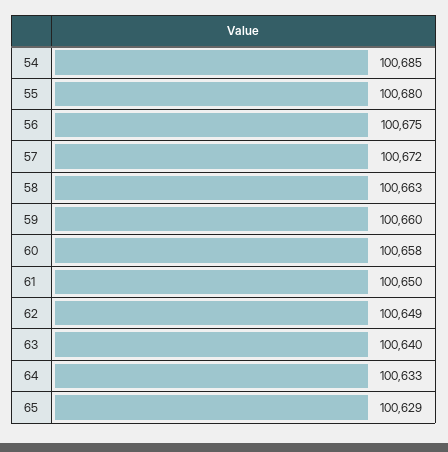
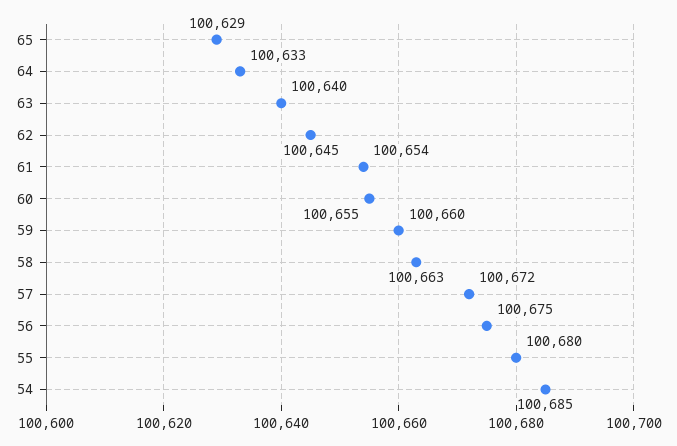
  {
    "54": 100685,
    "55": 100680,
    "56": 100675,
    "57": 100672,
    "58": 100663,
    "59": 100660,
-   "60": 100658,
+   "60": 100655,
-   "61": 100650,
+   "61": 100654,
-   "62": 100649,
+   "62": 100645,
    "63": 100640,
    "64": 100633,
    "65": 100629
  }

